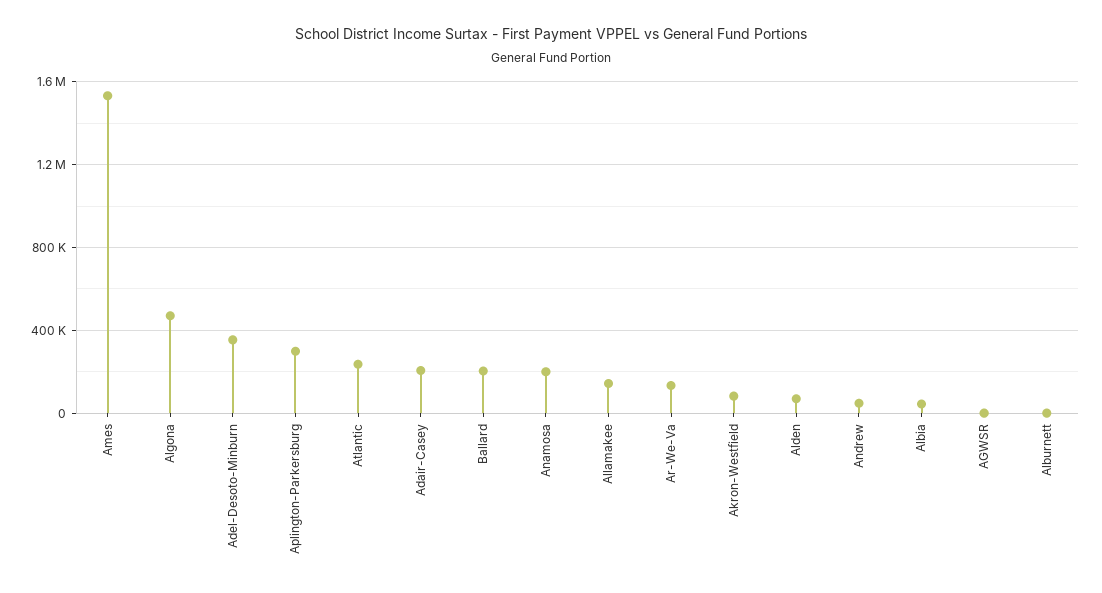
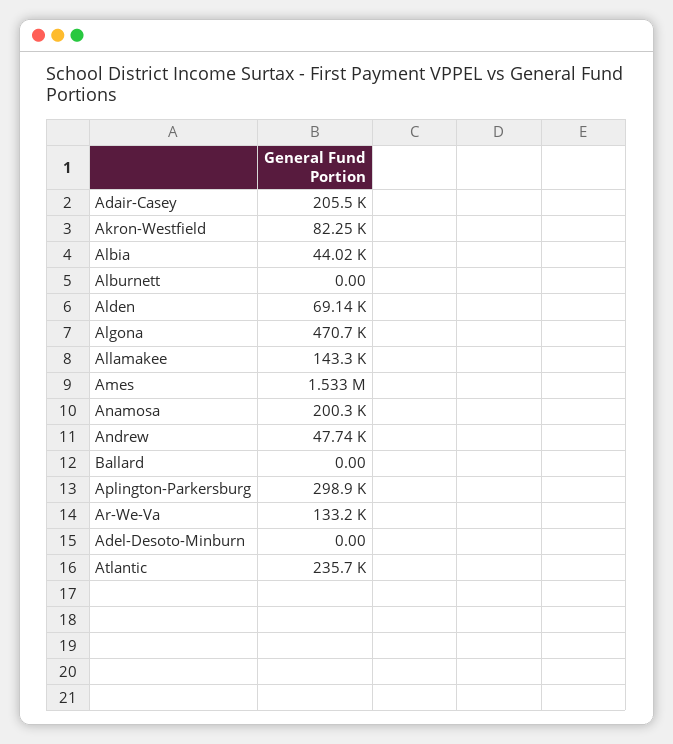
  {
    "Ames": 1533000,
    "Algona": 470700,
-   "Adel-Desoto-Minburn": 350000,
+   "Adel-Desoto-Minburn": 0,
    "Aplington-Parkersburg": 298900,
    "Atlantic": 235700,
    "Adair-Casey": 205500,
-   "Ballard": 200000,
+   "Ballard": 0,
    "Anamosa": 200300,
    "Allamakee": 143300,
    "Ar-We-Va": 133200,
    "Akron-Westfield": 82250,
    "Alden": 69140,
    "Andrew": 47740,
    "Albia": 44020,
-   "AGWSR": 0,
    "Alburnett": 0
  }

